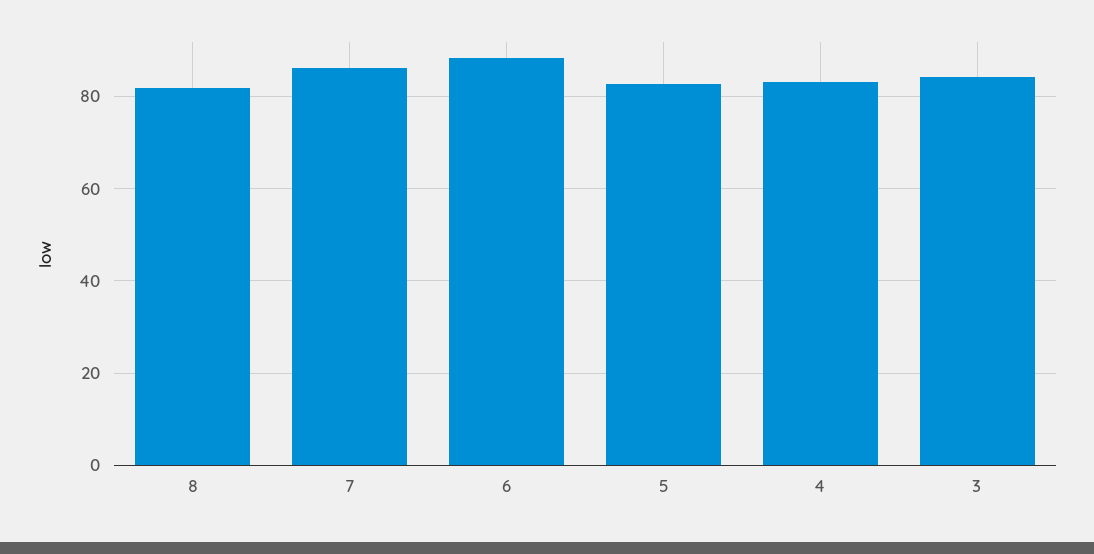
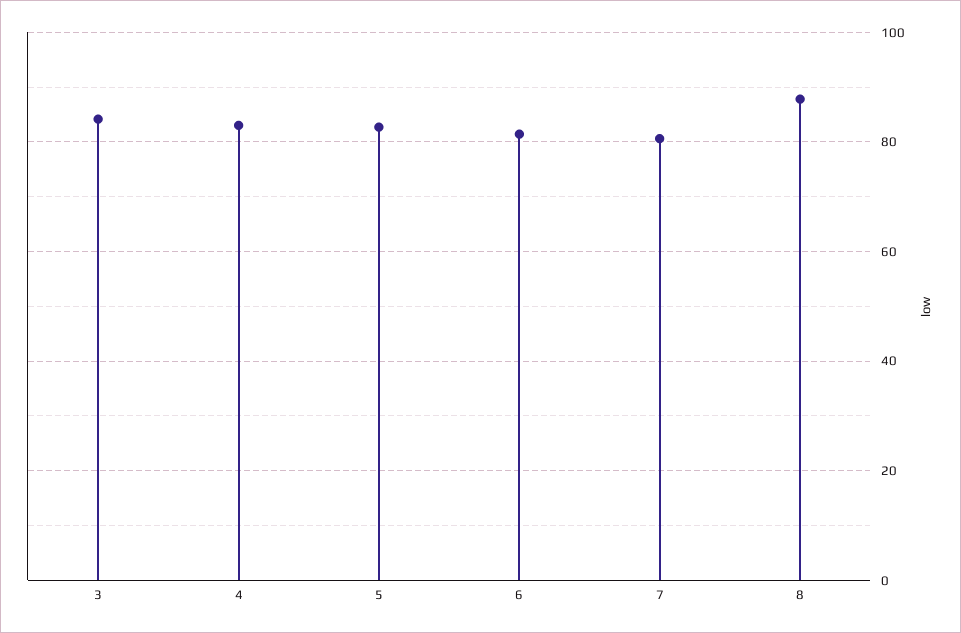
  {
-   "8": 82,
+   "8": 88,
-   "7": 86,
+   "7": 80,
-   "6": 88,
+   "6": 82,
    "5": 82,
    "4": 84,
    "3": 84
  }

